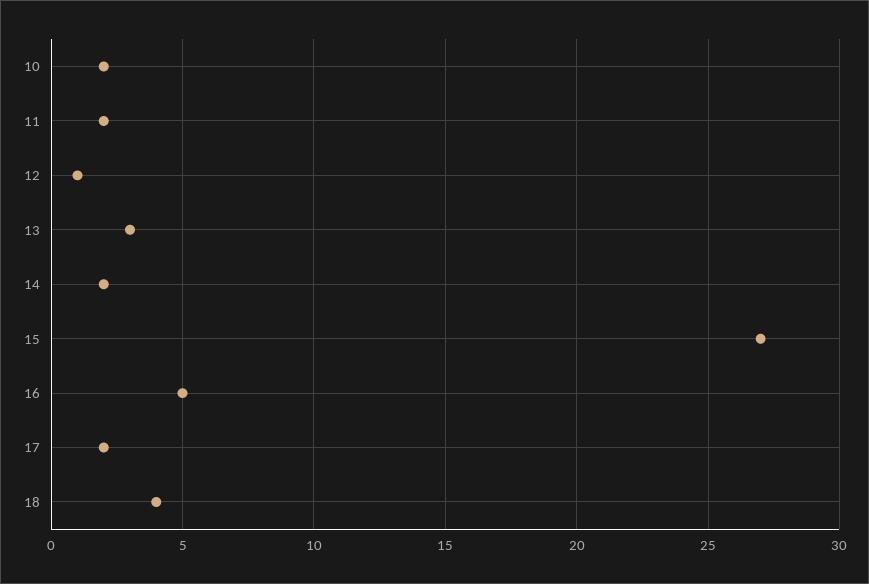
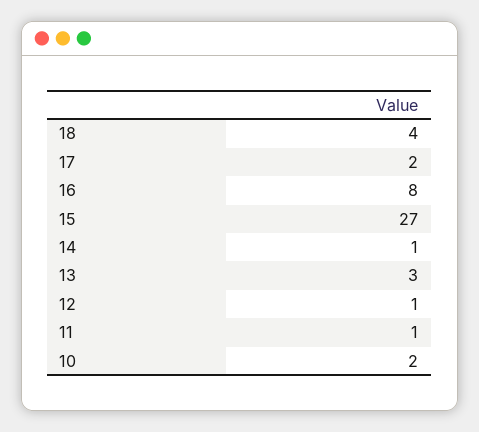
  {
    "10": 2,
-   "11": 2,
+   "11": 1,
    "12": 1,
    "13": 3,
-   "14": 2,
+   "14": 1,
    "15": 27,
-   "16": 5,
+   "16": 8,
    "17": 2,
    "18": 4
  }

